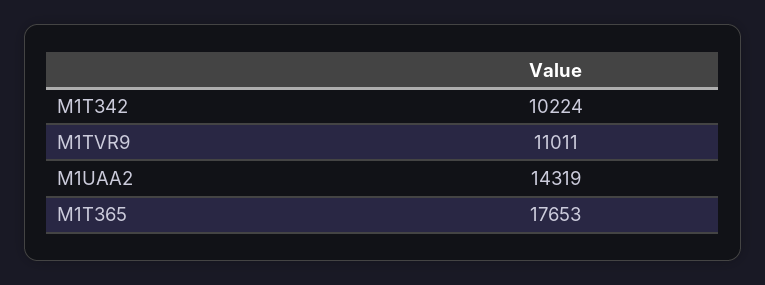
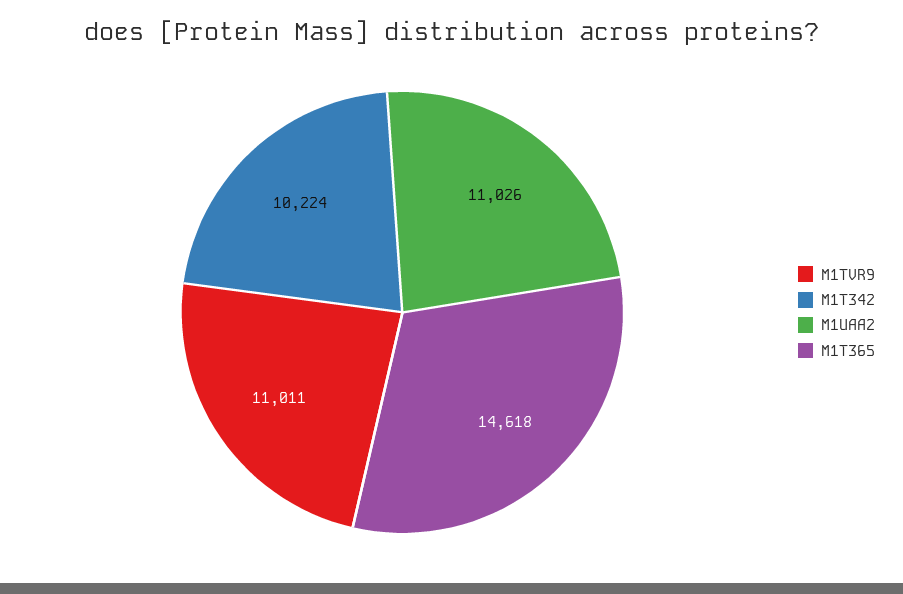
  {
    "M1T342": 10224,
    "M1TVR9": 11011,
-   "M1UAA2": 14319,
+   "M1UAA2": 11026,
-   "M1T365": 17653
+   "M1T365": 14618
  }

